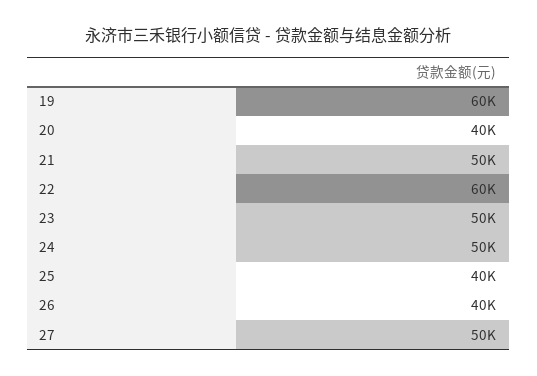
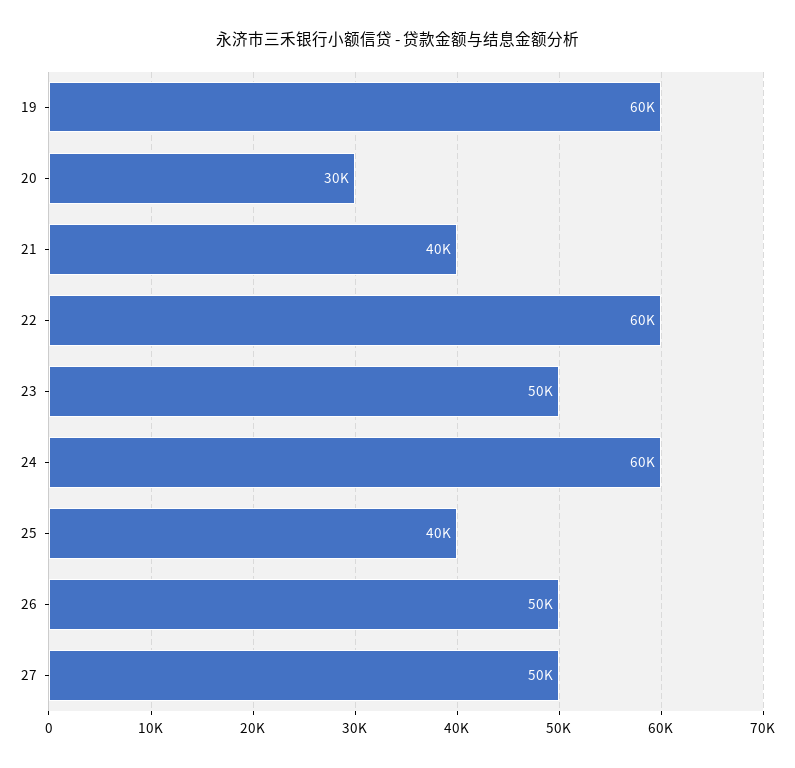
  {
    "19": 60000,
-   "20": 40000,
+   "20": 30000,
-   "21": 50000,
+   "21": 40000,
    "22": 60000,
    "23": 50000,
-   "24": 50000,
+   "24": 60000,
    "25": 40000,
-   "26": 40000,
+   "26": 50000,
    "27": 50000
  }

